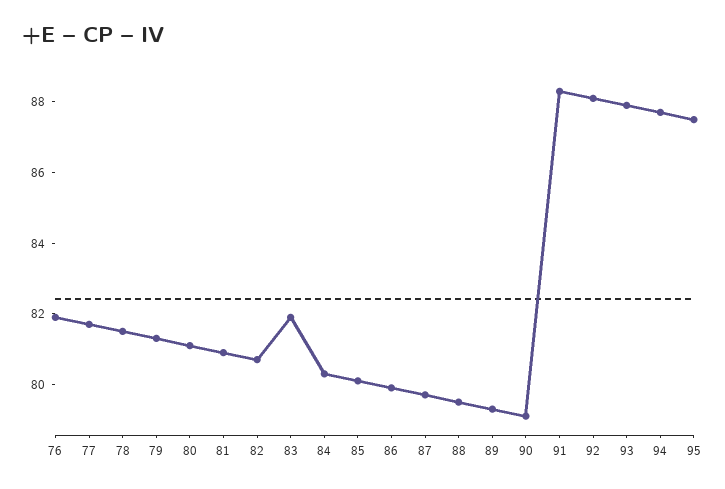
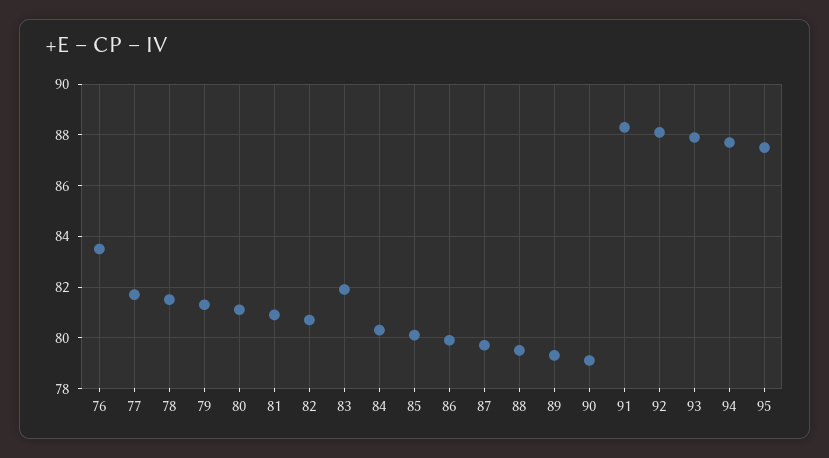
  {
-   "76": 82,
+   "76": 83.5,
    "77": 81.5,
    "78": 81.5,
    "79": 81.5,
    "80": 81,
    "81": 81,
    "82": 80.5,
    "83": 82,
    "84": 80.5,
    "85": 80,
    "86": 80,
    "87": 79.5,
    "88": 79.5,
    "89": 79.5,
    "90": 79,
    "91": 88.5,
    "92": 88,
    "93": 88,
    "94": 87.5,
    "95": 87.5
  }

